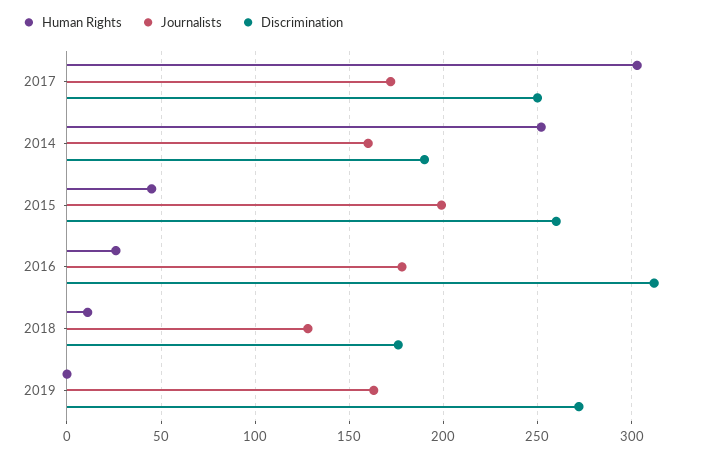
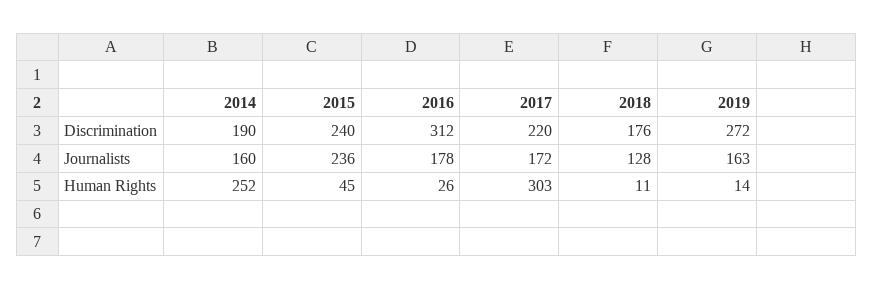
  {
    "Human Rights": {
      "2017": 303,
      "2014": 252,
      "2015": 45,
      "2016": 26,
      "2018": 11,
-     "2019": 0
+     "2019": 14
    },
    "Journalists": {
      "2017": 172,
      "2014": 160,
-     "2015": 200,
+     "2015": 236,
      "2016": 178,
      "2018": 128,
      "2019": 163
    },
    "Discrimination": {
-     "2017": 250,
+     "2017": 220,
      "2014": 190,
-     "2015": 260,
+     "2015": 240,
      "2016": 312,
      "2018": 176,
      "2019": 272
    }
  }

